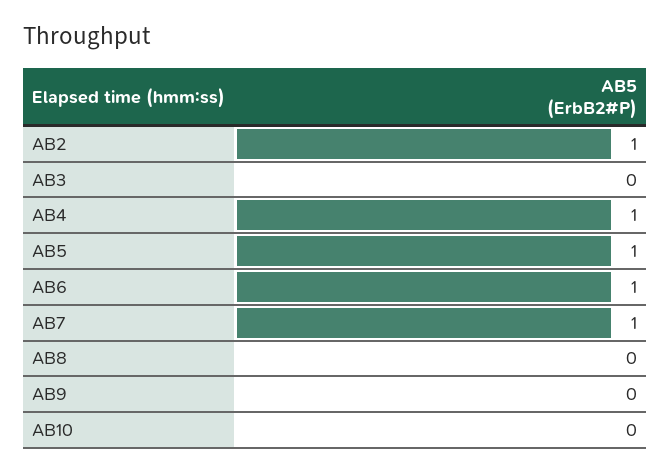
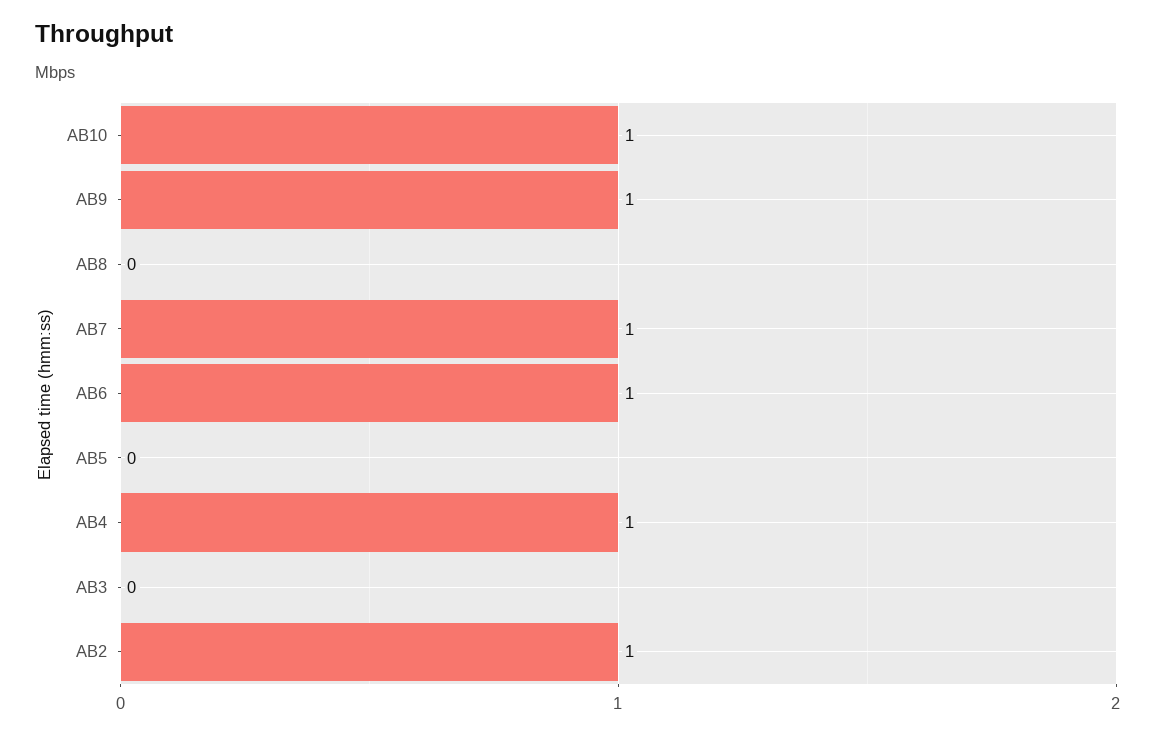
  {
    "AB2": 1,
    "AB3": 0,
    "AB4": 1,
-   "AB5": 1,
+   "AB5": 0,
    "AB6": 1,
    "AB7": 1,
    "AB8": 0,
-   "AB9": 0,
+   "AB9": 1,
-   "AB10": 0
+   "AB10": 1
  }

